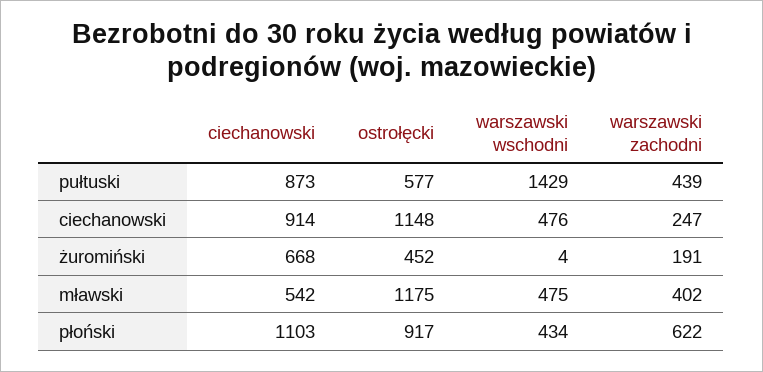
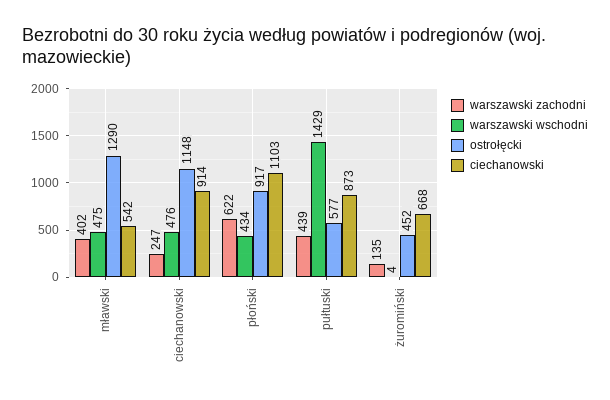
  {
    "ciechanowski": {
      "pułtuski": 873,
      "ciechanowski": 914,
      "żuromiński": 668,
      "mławski": 542,
      "płoński": 1103
    },
    "ostrołęcki": {
      "pułtuski": 577,
      "ciechanowski": 1148,
      "żuromiński": 452,
-     "mławski": 1175,
+     "mławski": 1290,
      "płoński": 917
    },
    "warszawski wschodni": {
      "pułtuski": 1429,
      "ciechanowski": 476,
      "żuromiński": 4,
      "mławski": 475,
      "płoński": 434
    },
    "warszawski zachodni": {
      "pułtuski": 439,
      "ciechanowski": 247,
-     "żuromiński": 191,
+     "żuromiński": 135,
      "mławski": 402,
      "płoński": 622
    }
  }

